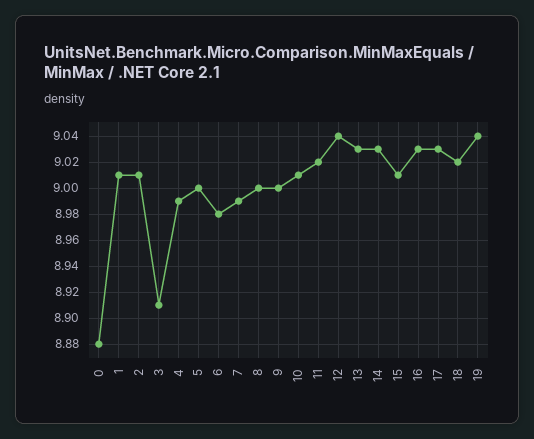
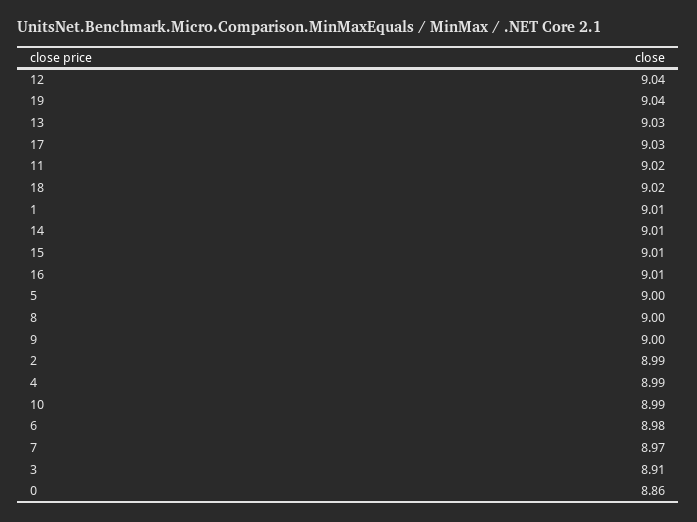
  {
-   "0": 8.88,
+   "0": 8.86,
    "1": 9.01,
-   "2": 9.01,
+   "2": 8.99,
    "3": 8.91,
    "4": 8.99,
    "5": 9,
    "6": 8.98,
-   "7": 8.99,
+   "7": 8.97,
    "8": 9,
    "9": 9,
-   "10": 9.01,
+   "10": 8.99,
    "11": 9.02,
    "12": 9.04,
    "13": 9.03,
-   "14": 9.03,
+   "14": 9.01,
    "15": 9.01,
-   "16": 9.03,
+   "16": 9.01,
    "17": 9.03,
    "18": 9.02,
    "19": 9.04
  }

